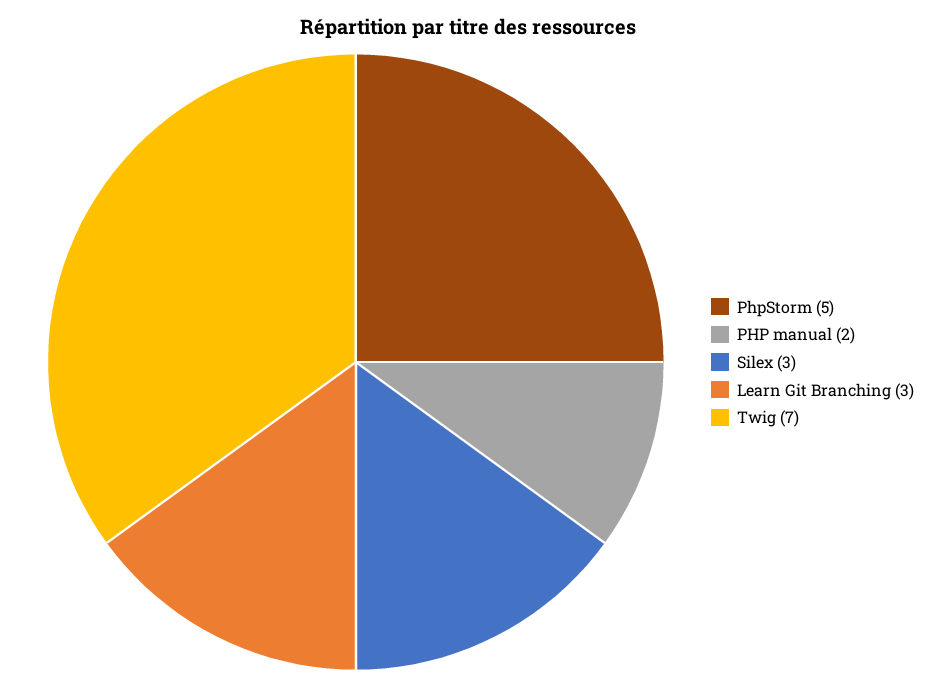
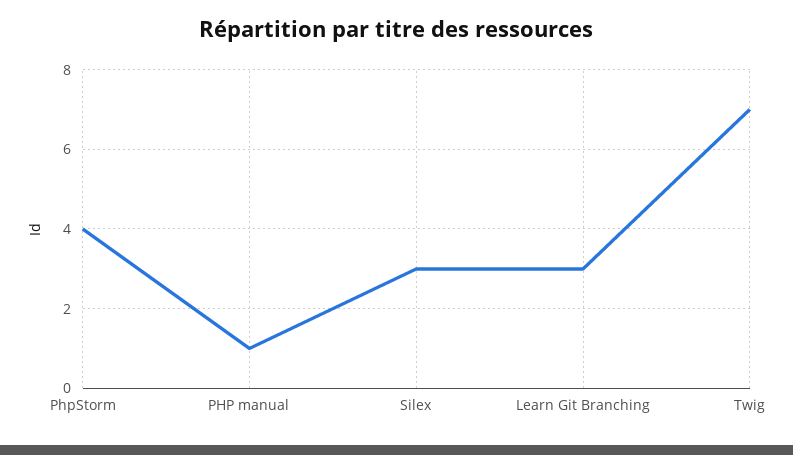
  {
-   "PhpStorm": 5,
+   "PhpStorm": 4,
-   "PHP manual": 2,
+   "PHP manual": 1,
    "Silex": 3,
    "Learn Git Branching": 3,
    "Twig": 7
  }

